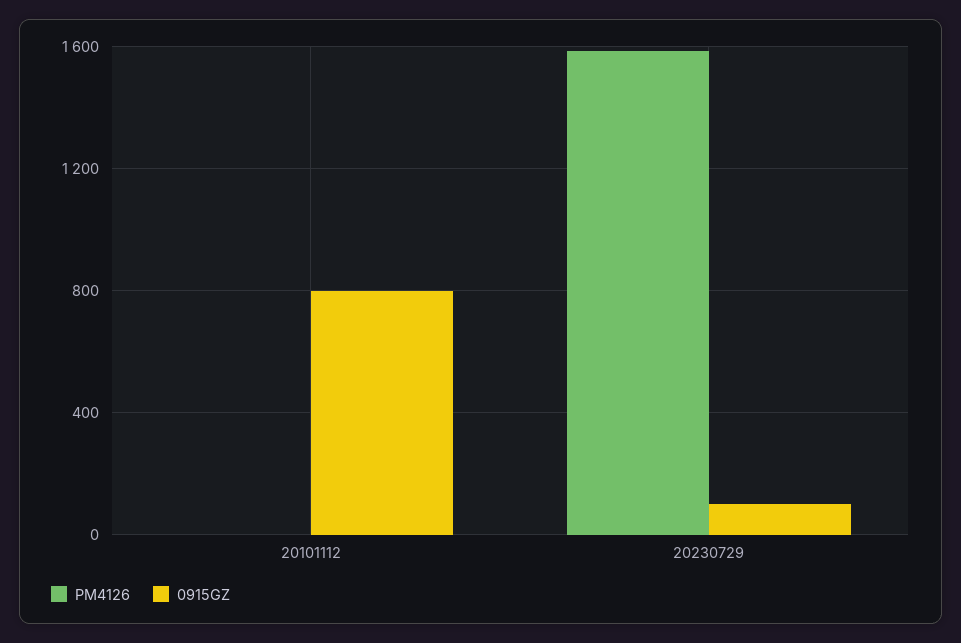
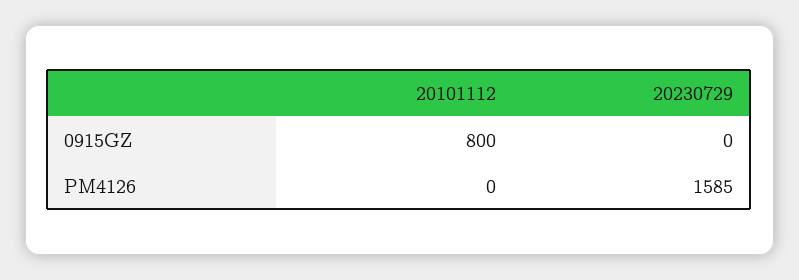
  {
    "PM4126": {
      "20101112": 0,
      "20230729": 1585
    },
    "0915GZ": {
      "20101112": 800,
-     "20230729": 100
+     "20230729": 0
    }
  }

